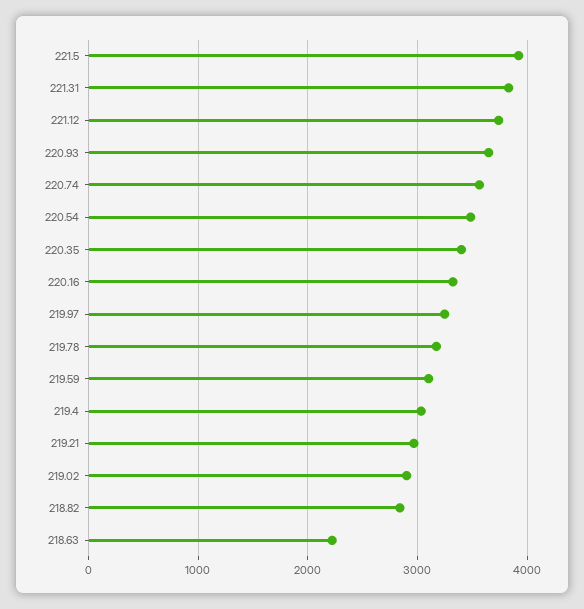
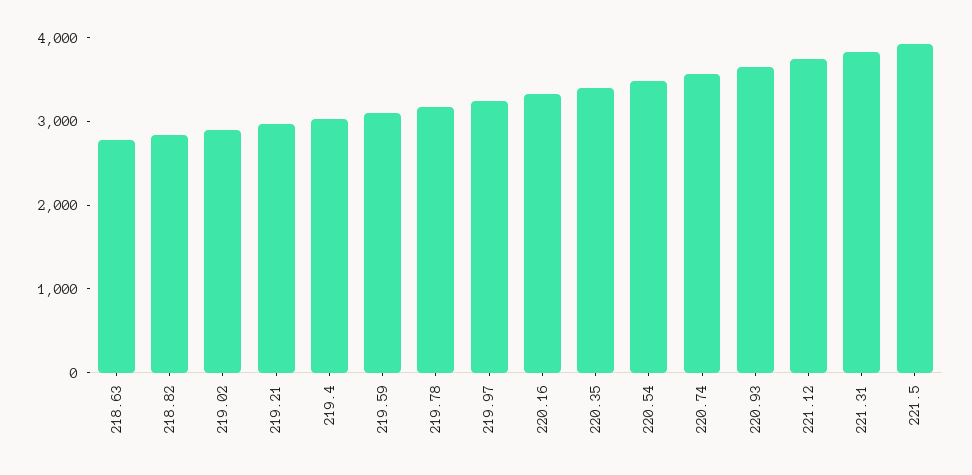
  {
    "221.5": 3900,
    "221.31": 3800,
    "221.12": 3700,
    "220.93": 3700,
    "220.74": 3600,
    "220.54": 3500,
    "220.35": 3400,
    "220.16": 3300,
    "219.97": 3200,
    "219.78": 3200,
    "219.59": 3100,
    "219.4": 3000,
    "219.21": 3000,
    "219.02": 2900,
    "218.82": 2800,
-   "218.63": 2200
+   "218.63": 2800
  }

